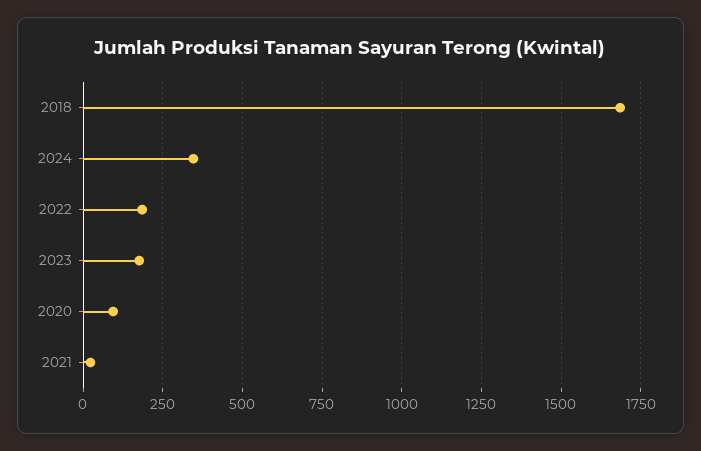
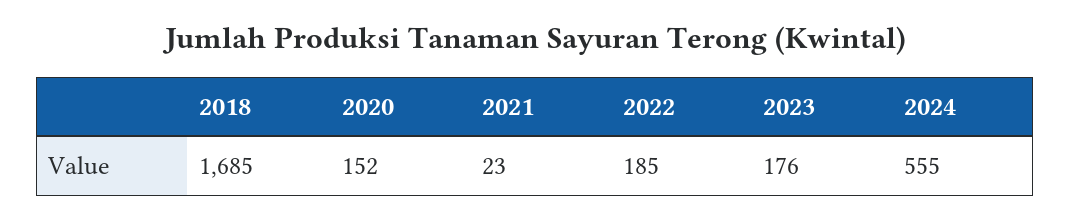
  {
    "2018": 1685,
-   "2024": 350,
+   "2024": 555,
    "2022": 185,
    "2023": 176,
-   "2020": 100,
+   "2020": 152,
    "2021": 23
  }

